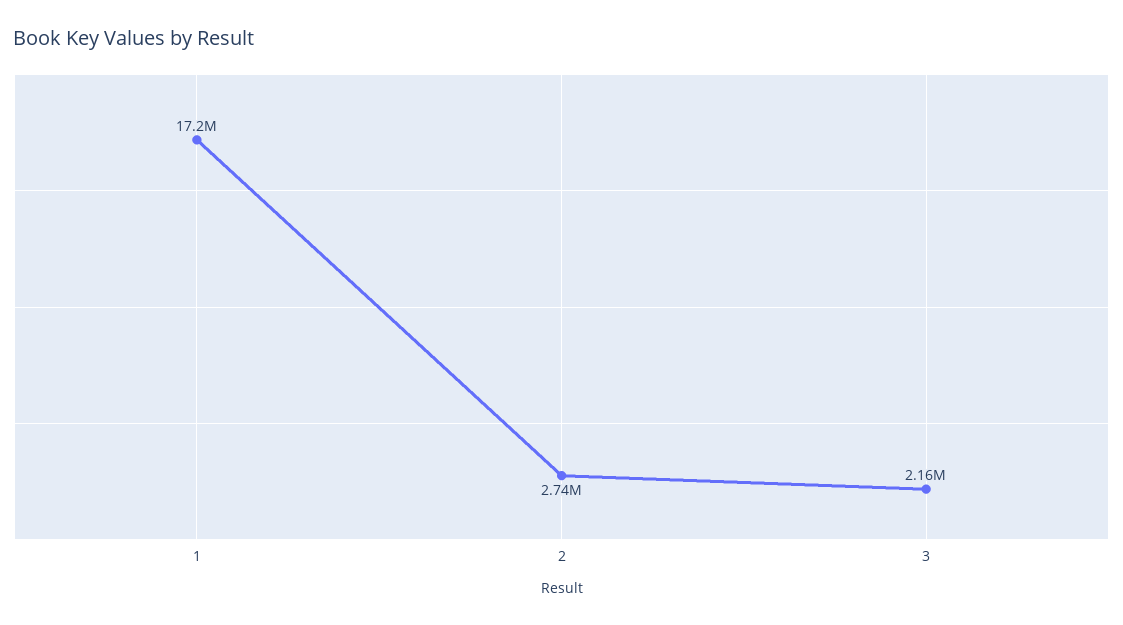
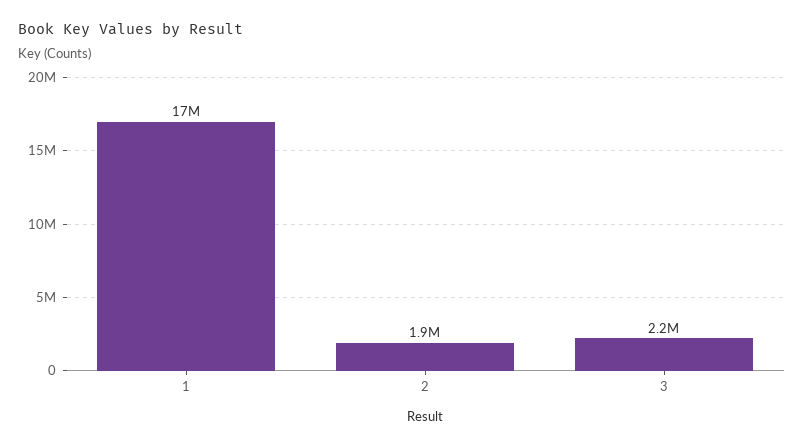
  {
    "1": 17200000,
-   "2": 2740000,
+   "2": 1900000,
    "3": 2160000
  }

